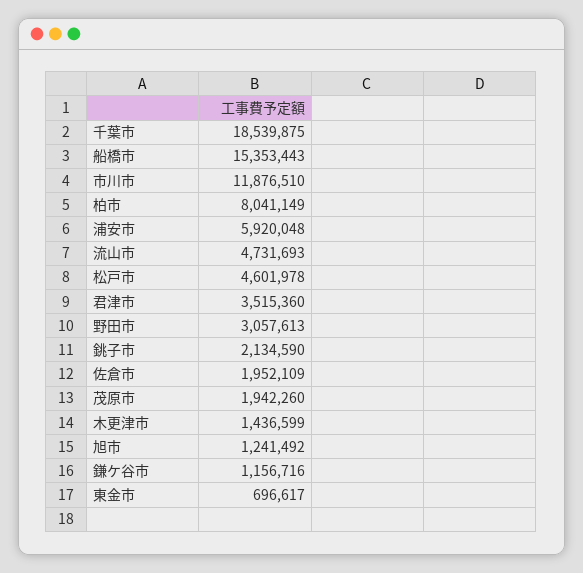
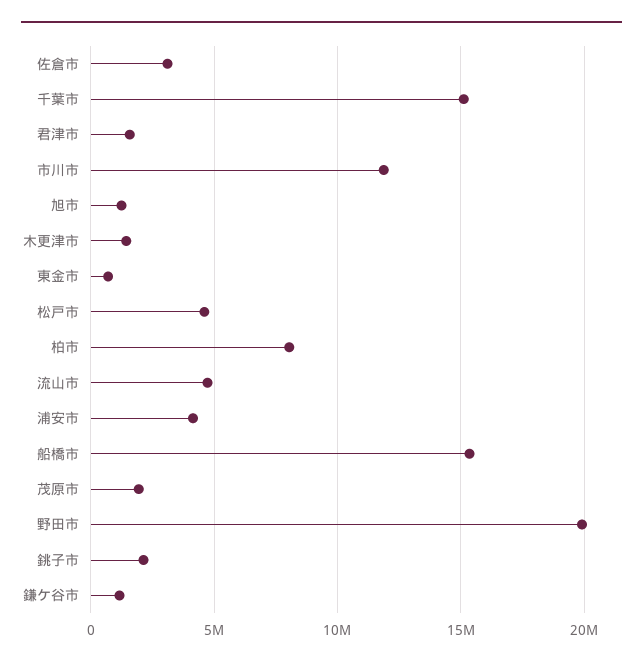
  {
-   "千葉市": 18539875,
+   "千葉市": 15000000,
    "船橋市": 15353443,
    "市川市": 11876510,
    "柏市": 8041149,
-   "浦安市": 5920048,
+   "浦安市": 4000000,
    "流山市": 4731693,
    "松戸市": 4601978,
-   "君津市": 3515360,
+   "君津市": 1500000,
-   "野田市": 3057613,
+   "野田市": 20000000,
    "銚子市": 2134590,
-   "佐倉市": 1952109,
+   "佐倉市": 3000000,
    "茂原市": 1942260,
    "木更津市": 1436599,
    "旭市": 1241492,
    "鎌ケ谷市": 1156716,
    "東金市": 696617
  }

